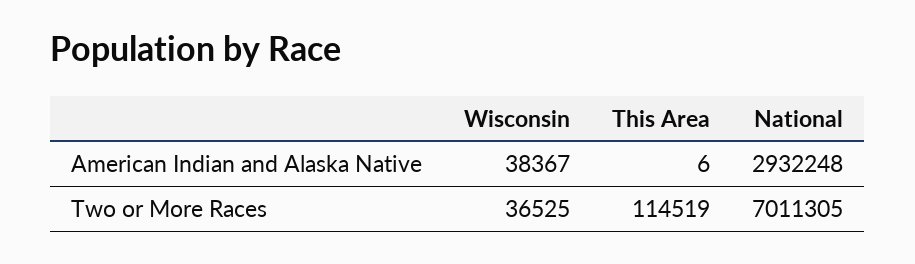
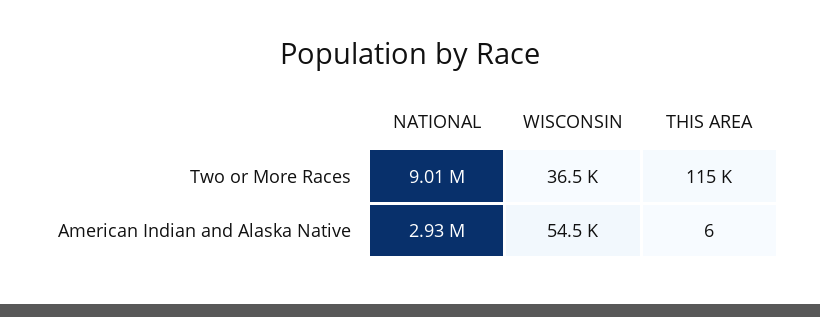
  {
    "Wisconsin": {
-     "American Indian and Alaska Native": 38367,
+     "American Indian and Alaska Native": 54500,
      "Two or More Races": 36525
    },
    "This Area": {
      "American Indian and Alaska Native": 6,
      "Two or More Races": 114519
    },
    "National": {
      "American Indian and Alaska Native": 2932248,
-     "Two or More Races": 7011305
+     "Two or More Races": 9010000
    }
  }

